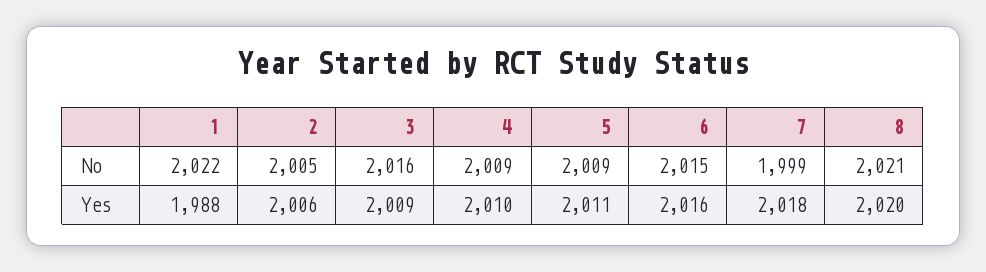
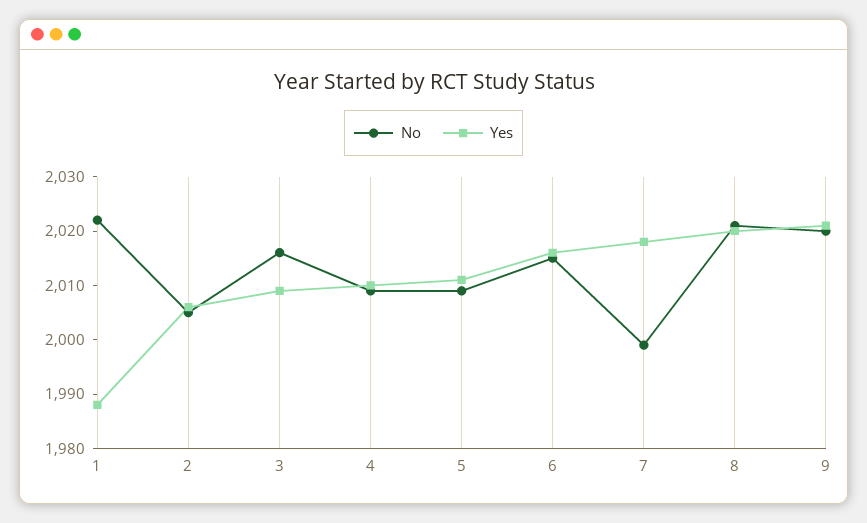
  {
    "No": {
      "1": 2022,
      "2": 2005,
      "3": 2016,
      "4": 2009,
      "5": 2009,
      "6": 2015,
      "7": 1999,
-     "8": 2021
+     "8": 2021,
+     "9": 2020
    },
    "Yes": {
      "1": 1988,
      "2": 2006,
      "3": 2009,
      "4": 2010,
      "5": 2011,
      "6": 2016,
      "7": 2018,
-     "8": 2020
+     "8": 2020,
+     "9": 2020
    }
  }

